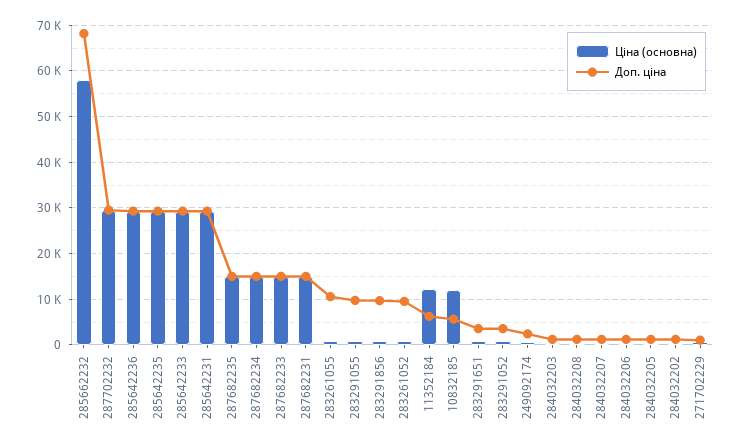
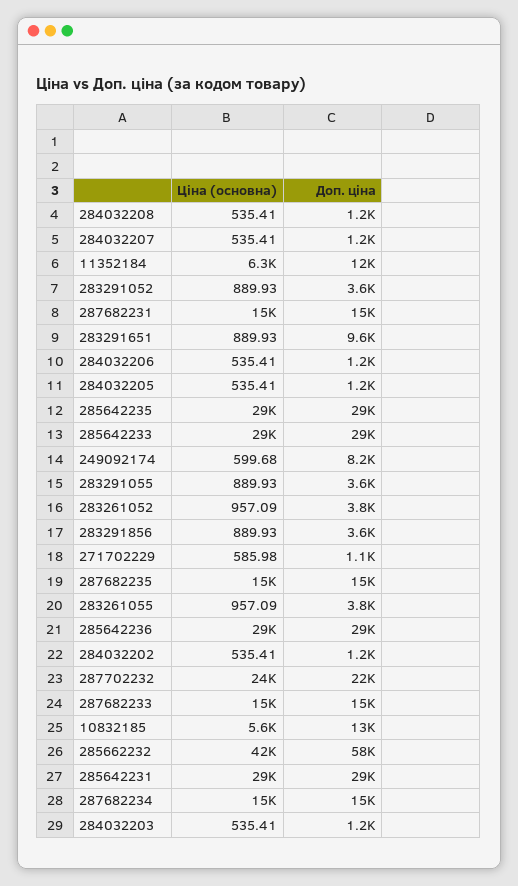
  {
    "Ціна (основна)": {
-     "285662232": 58000,
+     "285662232": 42000,
-     "287702232": 30000,
+     "287702232": 24000,
      "285642236": 29000,
      "285642235": 29000,
      "285642233": 29000,
      "285642231": 29000,
      "287682235": 15000,
      "287682234": 15000,
      "287682233": 15000,
      "287682231": 15000,
      "283261055": 957.09,
      "283291055": 889.93,
      "283291856": 889.93,
      "283261052": 957.09,
-     "11352184": 12000,
+     "11352184": 6300,
-     "10832185": 12000,
+     "10832185": 5600,
      "283291651": 889.93,
      "283291052": 889.93,
      "249092174": 599.68,
      "284032203": 535.41,
      "284032208": 535.41,
      "284032207": 535.41,
      "284032206": 535.41,
      "284032205": 535.41,
      "284032202": 535.41,
      "271702229": 585.98
    },
    "Доп. ціна": {
-     "285662232": 68000,
+     "285662232": 58000,
-     "287702232": 30000,
+     "287702232": 22000,
      "285642236": 29000,
      "285642235": 29000,
      "285642233": 29000,
      "285642231": 29000,
      "287682235": 15000,
      "287682234": 15000,
      "287682233": 15000,
      "287682231": 15000,
-     "283261055": 10000,
+     "283261055": 3800,
-     "283291055": 10000,
+     "283291055": 3600,
-     "283291856": 10000,
+     "283291856": 3600,
-     "283261052": 10000,
+     "283261052": 3800,
-     "11352184": 6000,
+     "11352184": 12000,
-     "10832185": 6000,
+     "10832185": 13000,
-     "283291651": 4000,
+     "283291651": 9600,
      "283291052": 3600,
-     "249092174": 2000,
+     "249092174": 8200,
      "284032203": 1200,
      "284032208": 1200,
      "284032207": 1200,
      "284032206": 1200,
      "284032205": 1200,
      "284032202": 1200,
      "271702229": 1100
    }
  }

